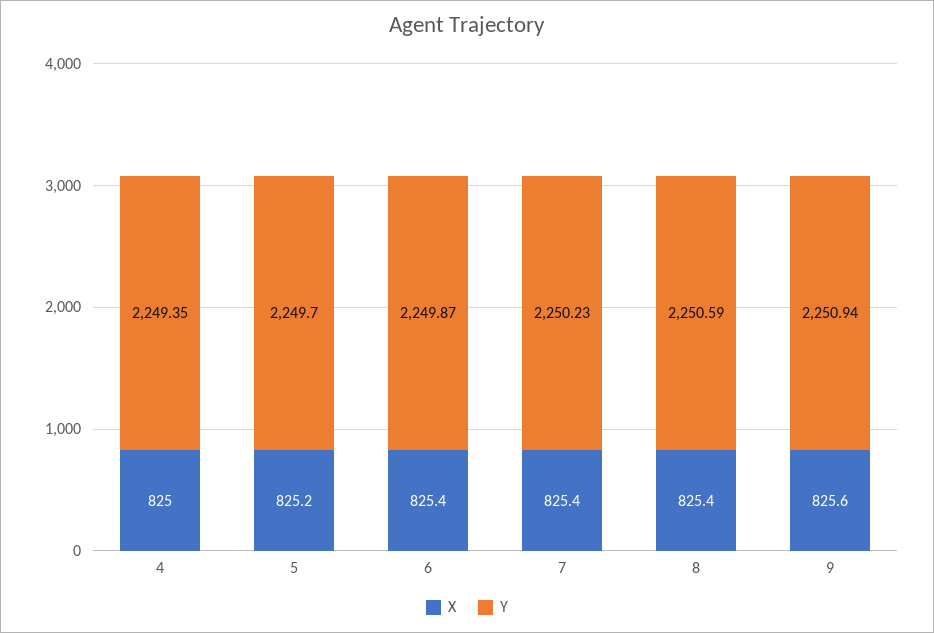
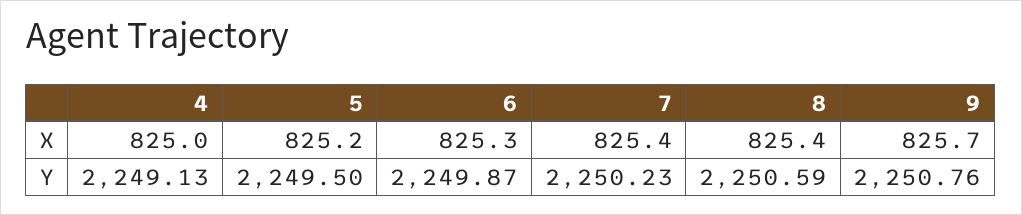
  {
    "X": {
      "4": 825,
      "5": 825.2,
-     "6": 825.4,
+     "6": 825.3,
      "7": 825.4,
      "8": 825.4,
-     "9": 825.6
+     "9": 825.7
    },
    "Y": {
-     "4": 2249.35,
+     "4": 2249.13,
-     "5": 2249.7,
+     "5": 2249.5,
      "6": 2249.87,
      "7": 2250.23,
      "8": 2250.59,
-     "9": 2250.94
+     "9": 2250.76
    }
  }

